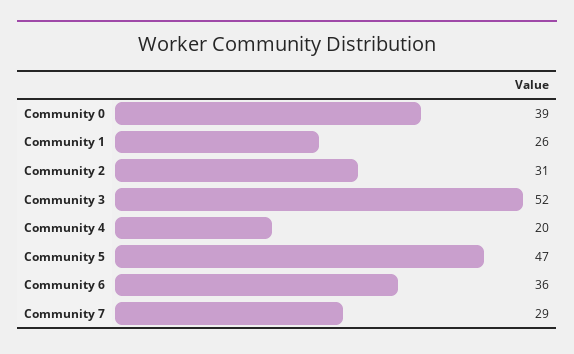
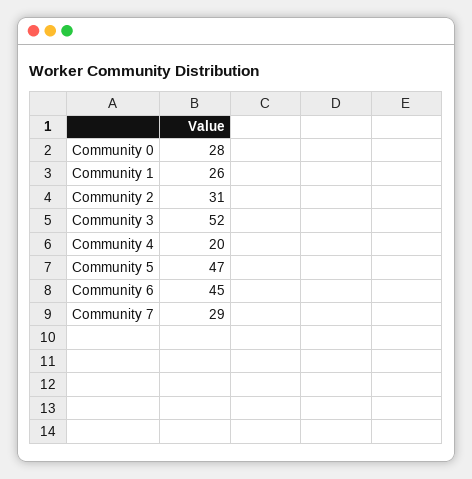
  {
-   "Community 0": 39,
+   "Community 0": 28,
    "Community 1": 26,
    "Community 2": 31,
    "Community 3": 52,
    "Community 4": 20,
    "Community 5": 47,
-   "Community 6": 36,
+   "Community 6": 45,
    "Community 7": 29
  }

